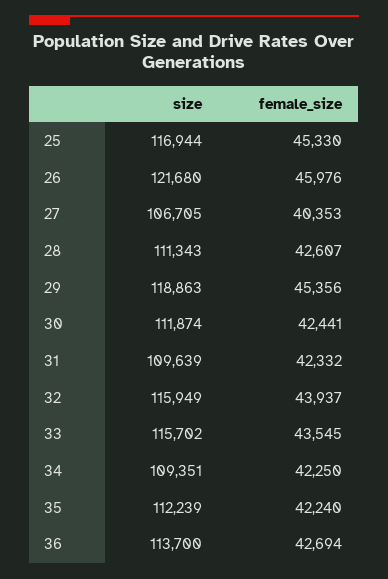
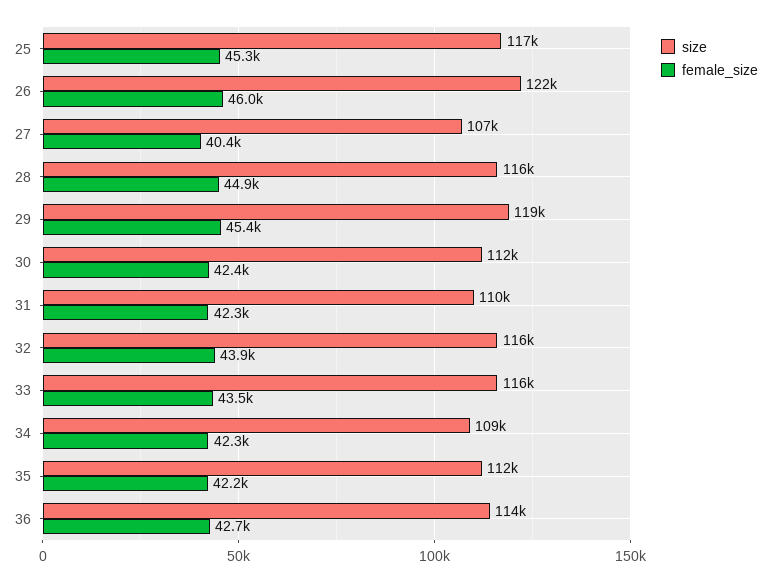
  {
    "size": {
      "25": 116944,
      "26": 121680,
      "27": 106705,
-     "28": 111343,
+     "28": 116000,
      "29": 118863,
      "30": 111874,
      "31": 109639,
      "32": 115949,
      "33": 115702,
      "34": 109351,
      "35": 112239,
      "36": 113700
    },
    "female_size": {
      "25": 45330,
      "26": 45976,
      "27": 40353,
-     "28": 42607,
+     "28": 44900,
      "29": 45356,
      "30": 42441,
      "31": 42332,
      "32": 43937,
      "33": 43545,
      "34": 42250,
      "35": 42240,
      "36": 42694
    }
  }

